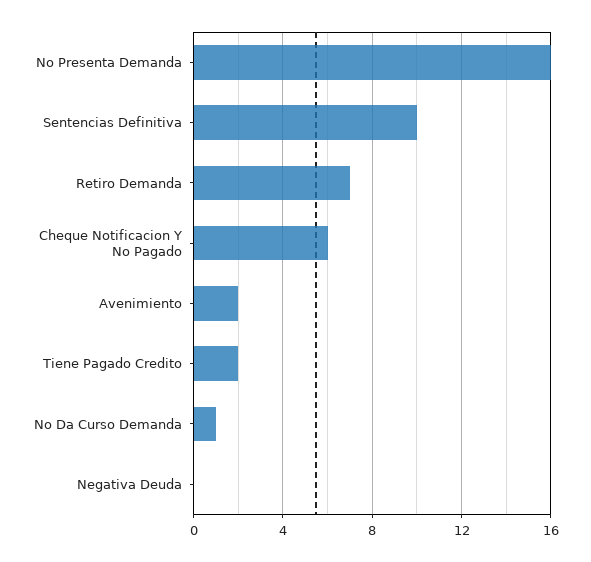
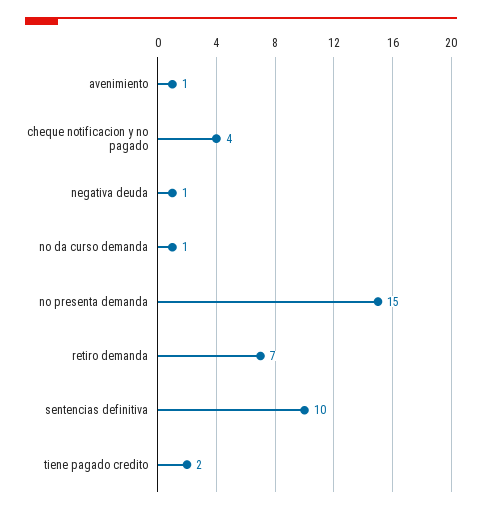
  {
-   "No Presenta Demanda": 16,
+   "No Presenta Demanda": 15,
    "Sentencias Definitiva": 10,
    "Retiro Demanda": 7,
-   "Cheque Notificacion Y No Pagado": 6,
+   "Cheque Notificacion Y No Pagado": 4,
-   "Avenimiento": 2,
+   "Avenimiento": 1,
    "Tiene Pagado Credito": 2,
    "No Da Curso Demanda": 1,
-   "Negativa Deuda": 0
+   "Negativa Deuda": 1
  }

